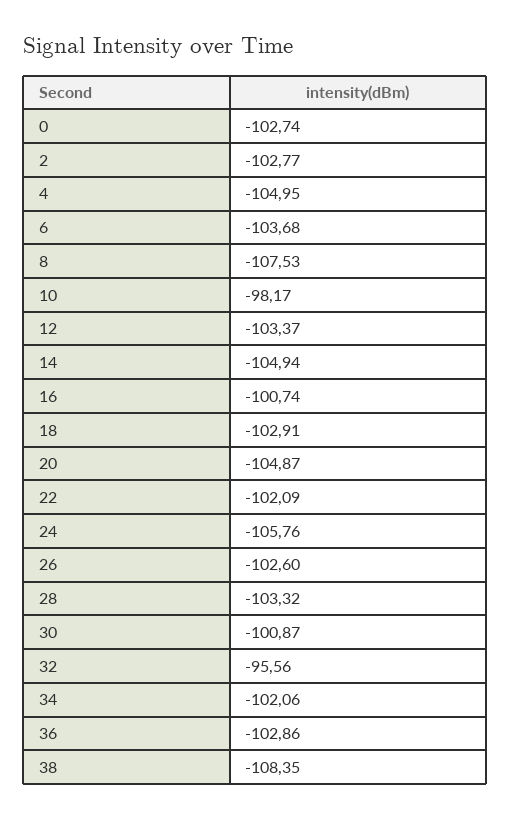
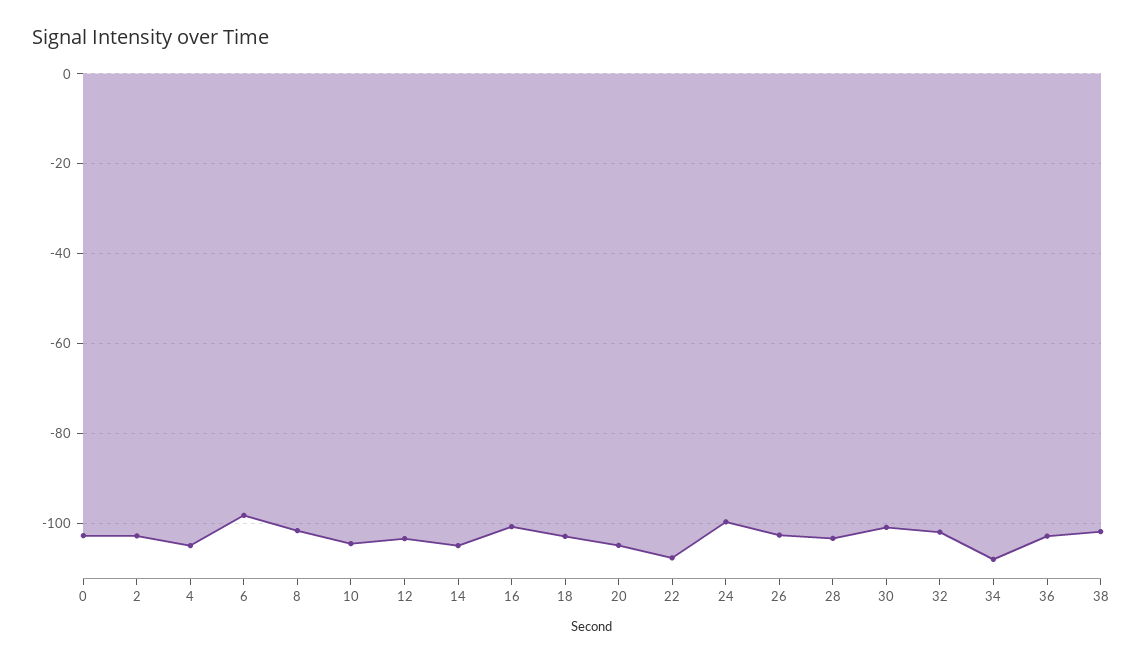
  {
    "0": -102.74,
    "2": -102.77,
    "4": -104.95,
-   "6": -103.68,
+   "6": -98,
-   "8": -107.53,
+   "8": -102,
-   "10": -98.17,
+   "10": -104,
    "12": -103.37,
    "14": -104.94,
    "16": -100.74,
    "18": -102.91,
    "20": -104.87,
-   "22": -102.09,
+   "22": -108,
-   "24": -105.76,
+   "24": -100,
    "26": -102.6,
    "28": -103.32,
    "30": -100.87,
-   "32": -95.56,
+   "32": -102,
-   "34": -102.06,
+   "34": -108,
    "36": -102.86,
-   "38": -108.35
+   "38": -102
  }

